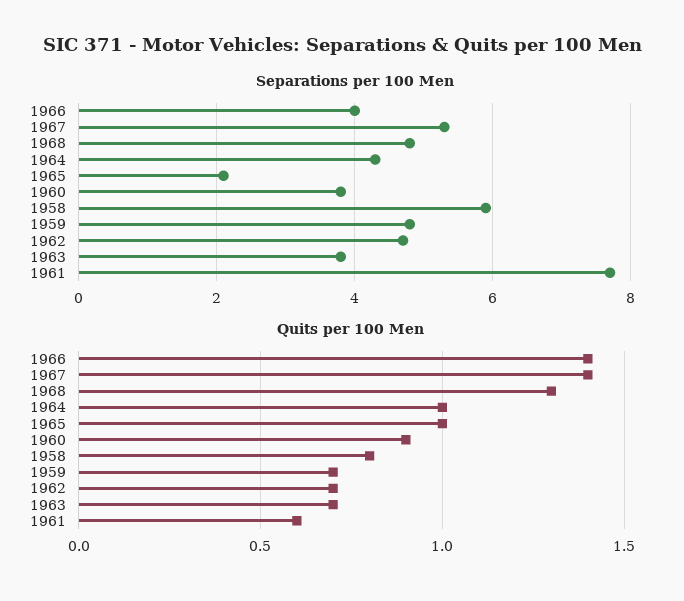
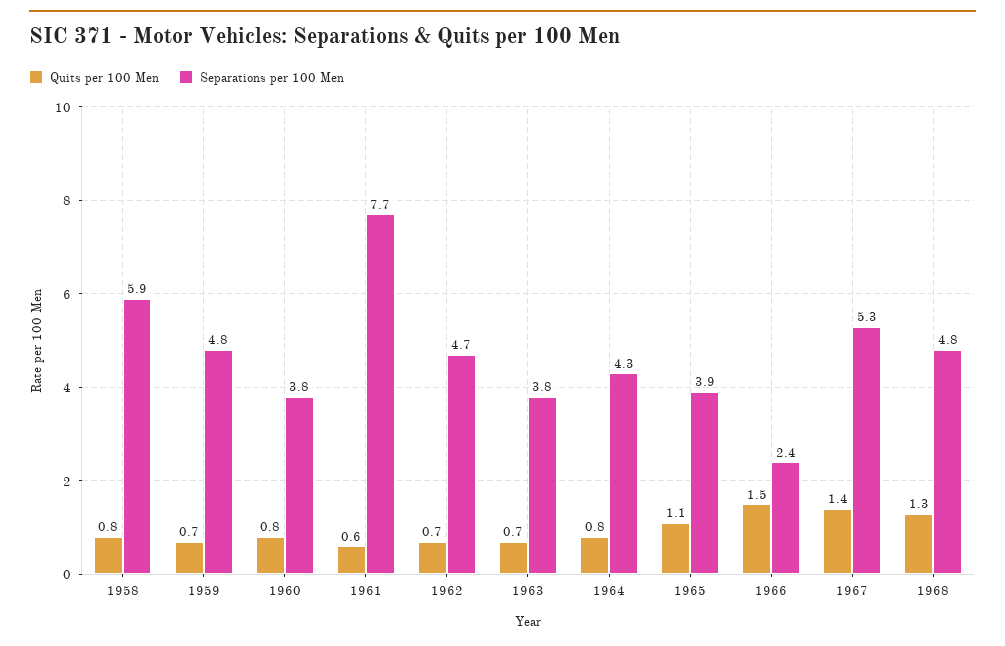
  {
    "Separations per 100 Men": {
-     "1966": 4,
+     "1966": 2.4,
      "1967": 5.3,
      "1968": 4.8,
      "1964": 4.3,
-     "1965": 2,
+     "1965": 3.9,
      "1960": 3.8,
      "1958": 5.9,
      "1959": 4.8,
      "1962": 4.7,
      "1963": 3.8,
      "1961": 7.7
    },
    "Quits per 100 Men": {
-     "1966": 1.4,
+     "1966": 1.5,
      "1967": 1.4,
      "1968": 1.3,
-     "1964": 1,
+     "1964": 0.8,
-     "1965": 1,
+     "1965": 1.1,
-     "1960": 0.9,
+     "1960": 0.8,
      "1958": 0.8,
      "1959": 0.7,
      "1962": 0.7,
      "1963": 0.7,
      "1961": 0.6
    }
  }

